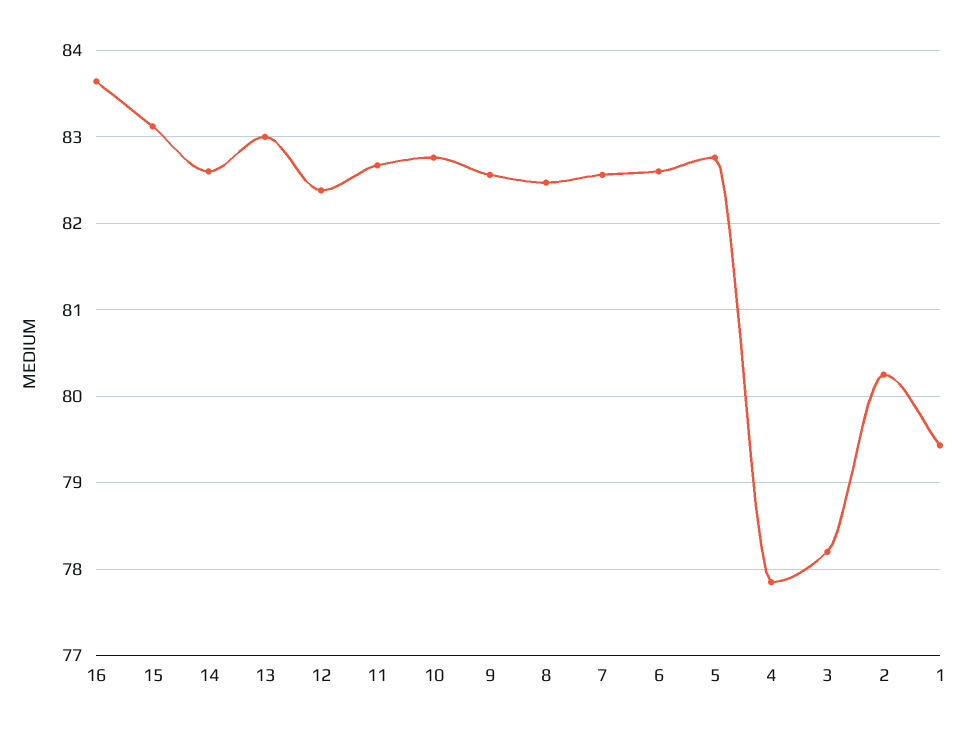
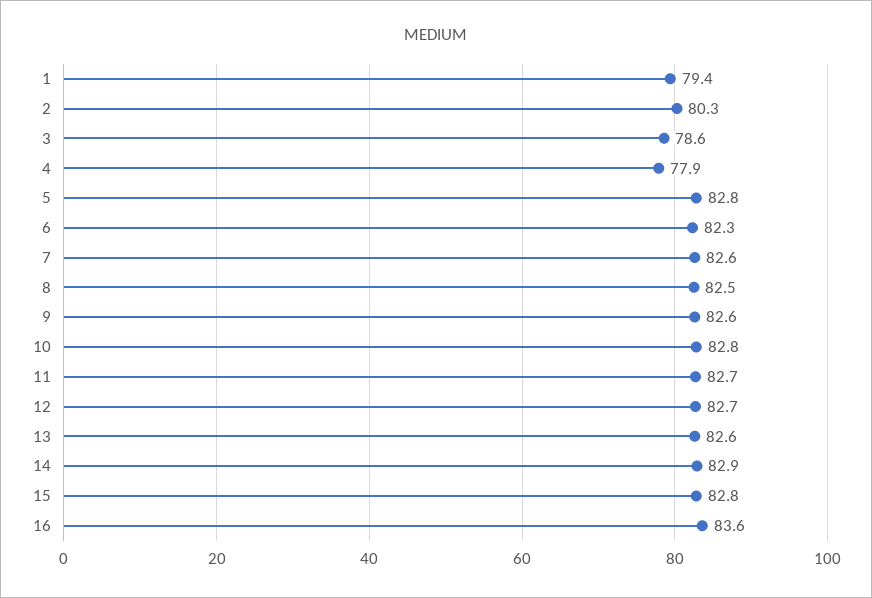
  {
    "16": 83.6,
-   "15": 83.1,
+   "15": 82.8,
-   "14": 82.6,
+   "14": 82.9,
-   "13": 83,
+   "13": 82.6,
-   "12": 82.4,
+   "12": 82.7,
    "11": 82.7,
    "10": 82.8,
    "9": 82.6,
    "8": 82.5,
    "7": 82.6,
-   "6": 82.6,
+   "6": 82.3,
    "5": 82.8,
    "4": 77.9,
-   "3": 78.2,
+   "3": 78.6,
    "2": 80.3,
    "1": 79.4
  }

